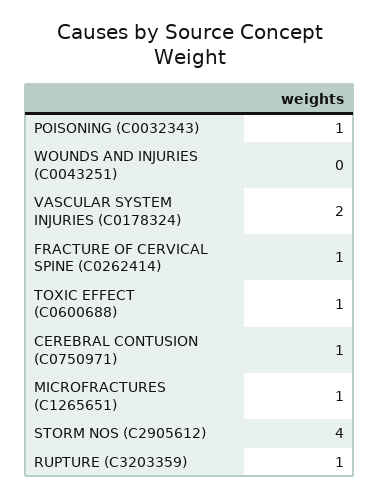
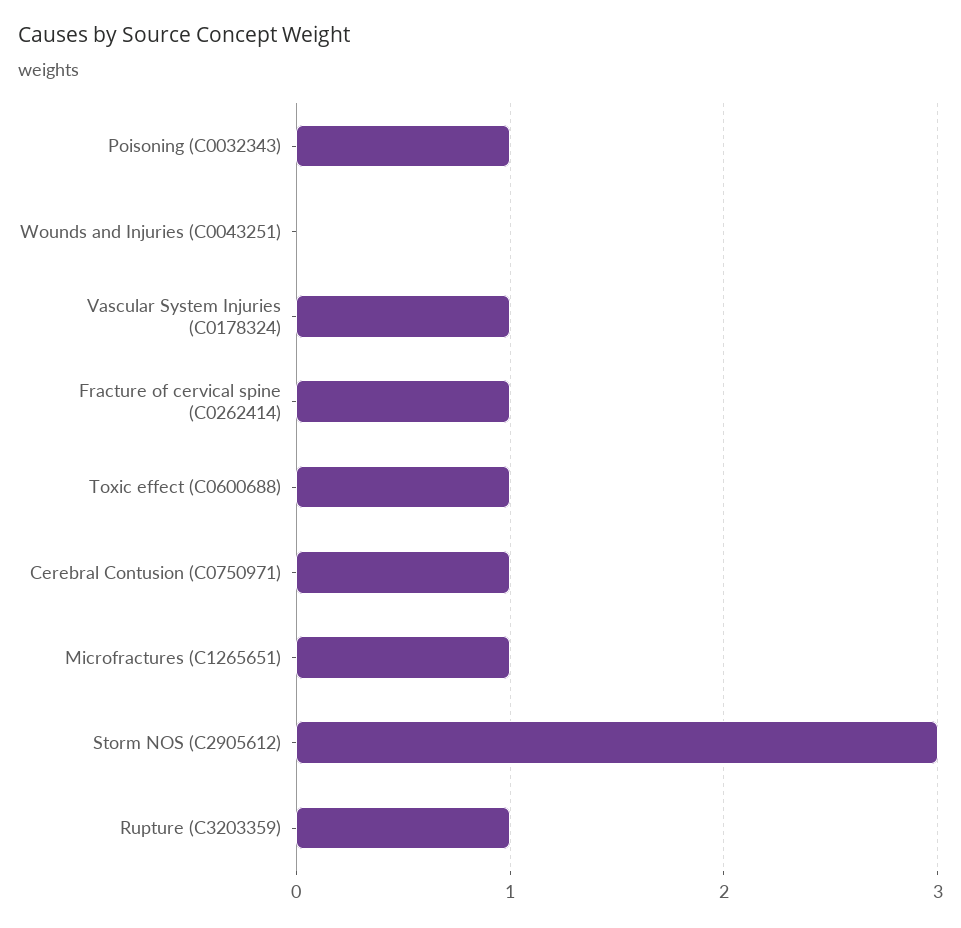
  {
    "POISONING (C0032343)": 1,
    "WOUNDS AND INJURIES (C0043251)": 0,
-   "VASCULAR SYSTEM INJURIES (C0178324)": 2,
+   "VASCULAR SYSTEM INJURIES (C0178324)": 1,
    "FRACTURE OF CERVICAL SPINE (C0262414)": 1,
    "TOXIC EFFECT (C0600688)": 1,
    "CEREBRAL CONTUSION (C0750971)": 1,
    "MICROFRACTURES (C1265651)": 1,
-   "STORM NOS (C2905612)": 4,
+   "STORM NOS (C2905612)": 3,
    "RUPTURE (C3203359)": 1
  }

